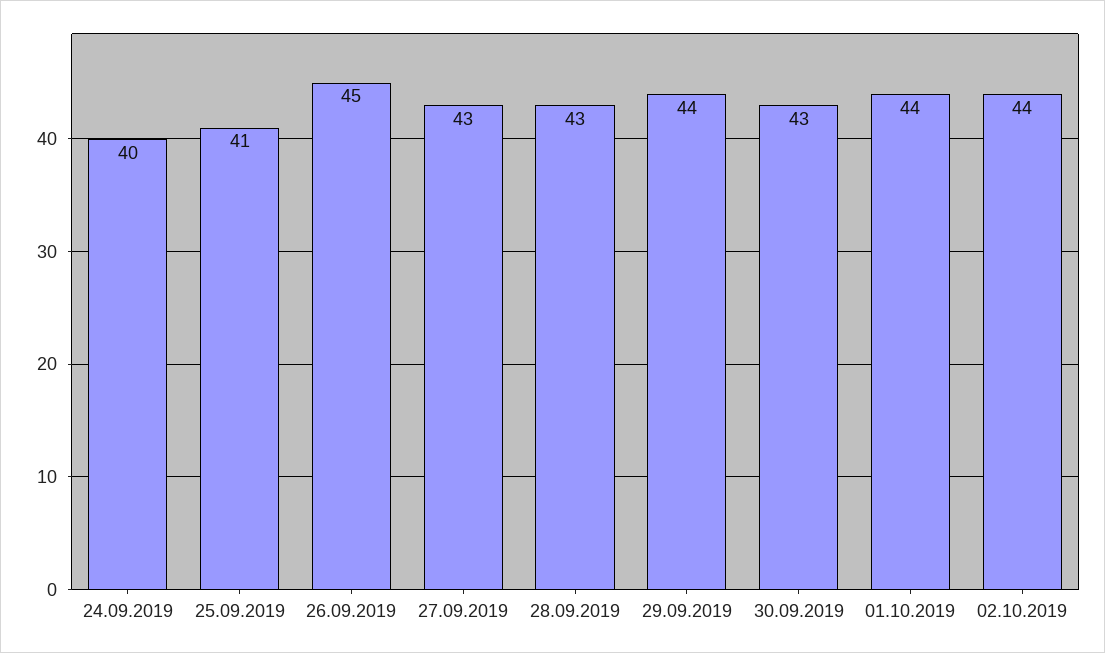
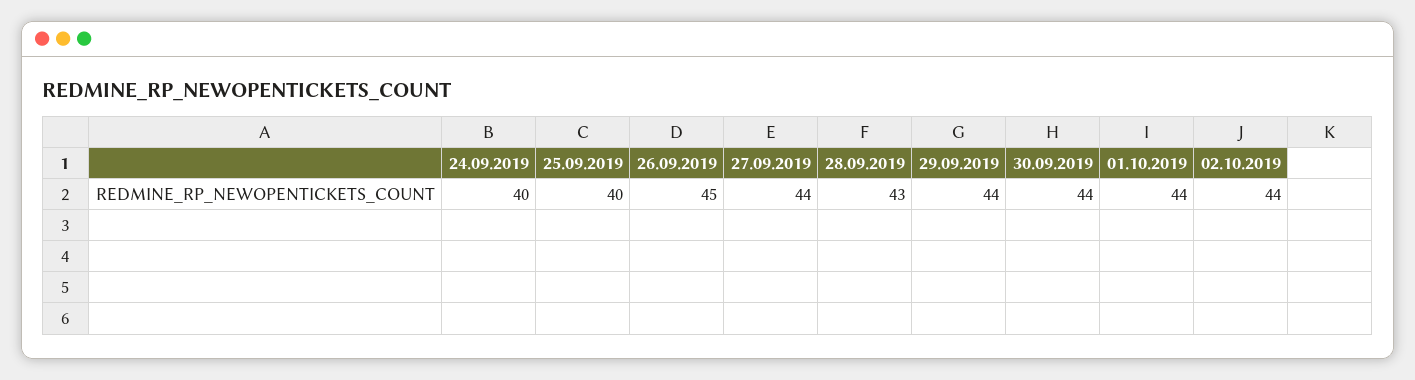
  {
    "24.09.2019": 40,
-   "25.09.2019": 41,
+   "25.09.2019": 40,
    "26.09.2019": 45,
-   "27.09.2019": 43,
+   "27.09.2019": 44,
    "28.09.2019": 43,
    "29.09.2019": 44,
-   "30.09.2019": 43,
+   "30.09.2019": 44,
    "01.10.2019": 44,
    "02.10.2019": 44
  }

